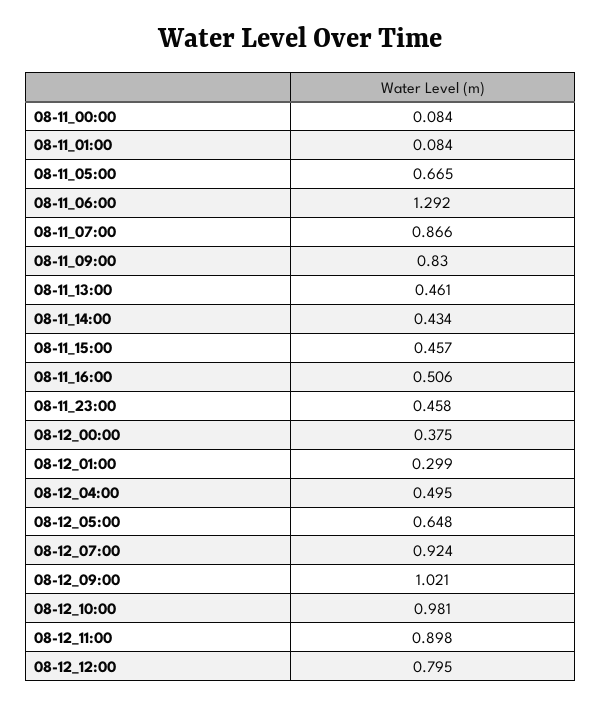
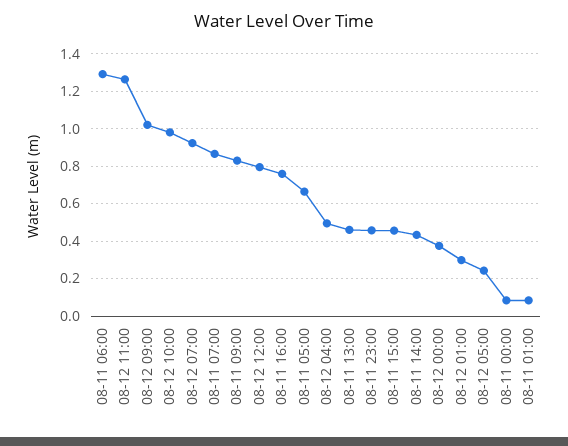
  {
    "08-11_00:00": 0.084,
    "08-11_01:00": 0.084,
    "08-11_05:00": 0.665,
    "08-11_06:00": 1.292,
    "08-11_07:00": 0.866,
    "08-11_09:00": 0.83,
    "08-11_13:00": 0.461,
    "08-11_14:00": 0.434,
    "08-11_15:00": 0.457,
-   "08-11_16:00": 0.506,
+   "08-11_16:00": 0.75,
    "08-11_23:00": 0.458,
    "08-12_00:00": 0.375,
    "08-12_01:00": 0.299,
    "08-12_04:00": 0.495,
-   "08-12_05:00": 0.648,
+   "08-12_05:00": 0.25,
    "08-12_07:00": 0.924,
    "08-12_09:00": 1.021,
    "08-12_10:00": 0.981,
-   "08-12_11:00": 0.898,
+   "08-12_11:00": 1.25,
    "08-12_12:00": 0.795
  }

